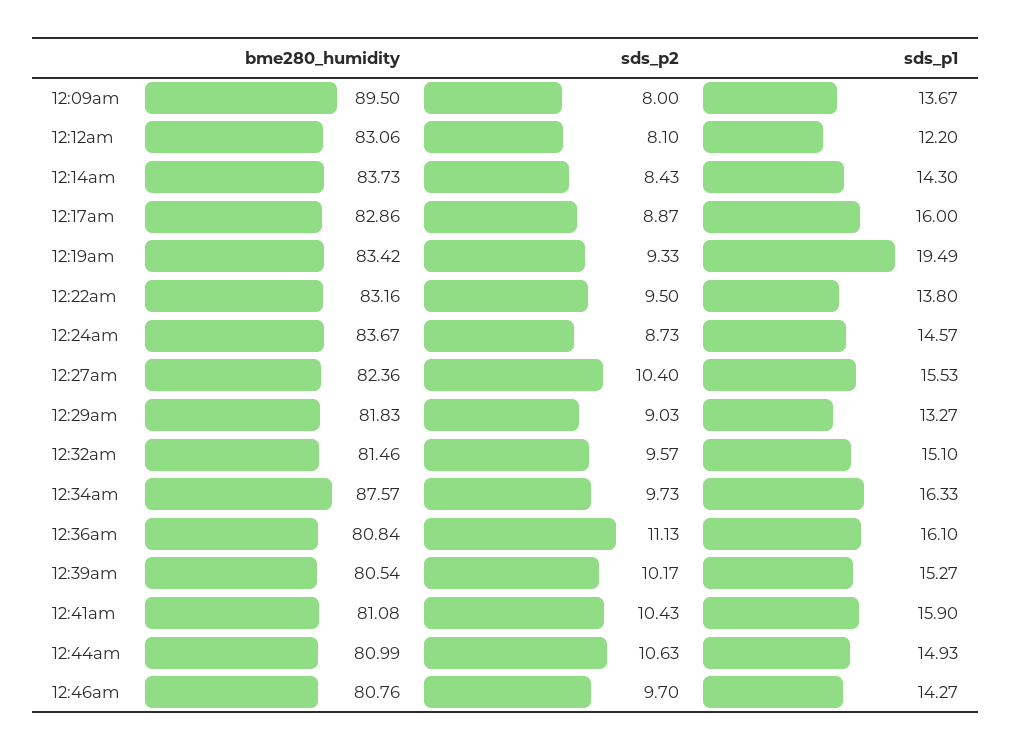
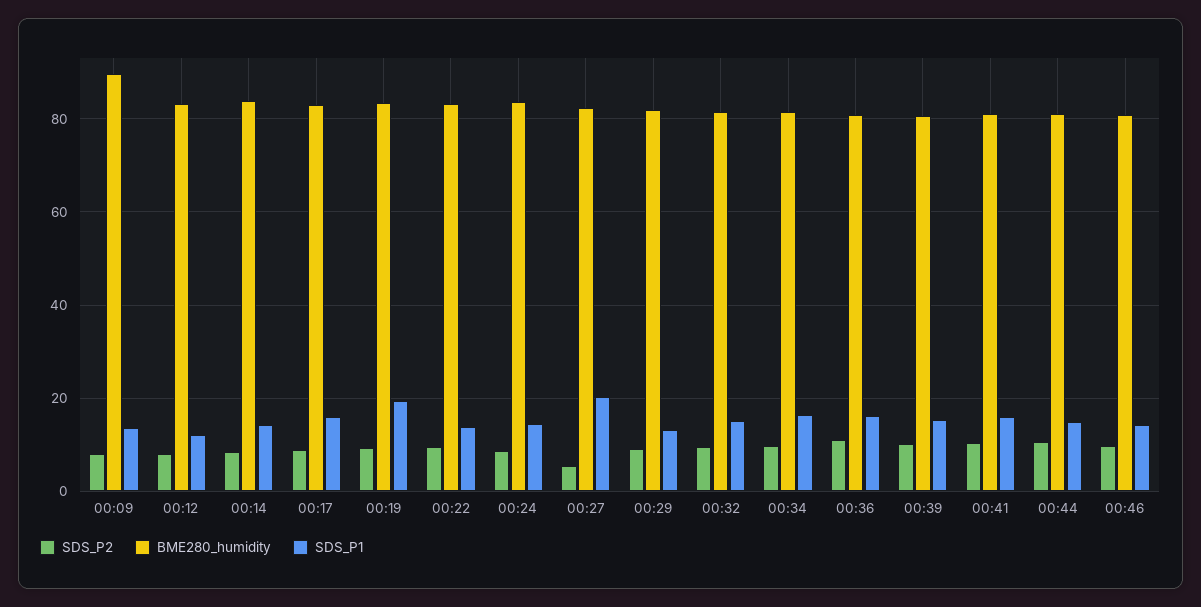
  {
    "bme280_humidity": {
      "12:09am": 89.5,
      "12:12am": 83.06,
      "12:14am": 83.73,
      "12:17am": 82.86,
      "12:19am": 83.42,
      "12:22am": 83.16,
      "12:24am": 83.67,
      "12:27am": 82.36,
      "12:29am": 81.83,
      "12:32am": 81.46,
-     "12:34am": 87.57,
+     "12:34am": 82,
      "12:36am": 80.84,
      "12:39am": 80.54,
      "12:41am": 81.08,
      "12:44am": 80.99,
      "12:46am": 80.76
    },
    "sds_p2": {
      "12:09am": 8,
      "12:12am": 8.1,
      "12:14am": 8.43,
      "12:17am": 8.87,
      "12:19am": 9.33,
      "12:22am": 9.5,
      "12:24am": 8.73,
-     "12:27am": 10.4,
+     "12:27am": 6,
      "12:29am": 9.03,
      "12:32am": 9.57,
      "12:34am": 9.73,
      "12:36am": 11.13,
      "12:39am": 10.17,
      "12:41am": 10.43,
      "12:44am": 10.63,
      "12:46am": 9.7
    },
    "sds_p1": {
      "12:09am": 13.67,
      "12:12am": 12.2,
      "12:14am": 14.3,
      "12:17am": 16,
      "12:19am": 19.49,
      "12:22am": 13.8,
      "12:24am": 14.57,
-     "12:27am": 15.53,
+     "12:27am": 20,
      "12:29am": 13.27,
      "12:32am": 15.1,
      "12:34am": 16.33,
      "12:36am": 16.1,
      "12:39am": 15.27,
      "12:41am": 15.9,
      "12:44am": 14.93,
      "12:46am": 14.27
    }
  }

